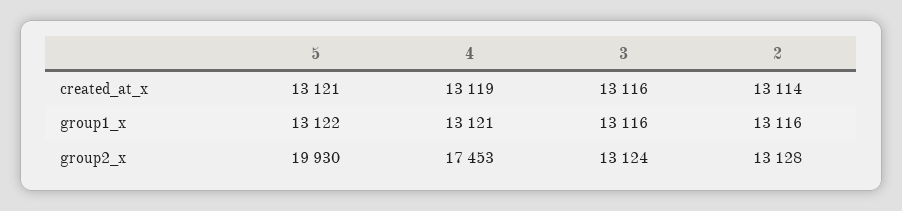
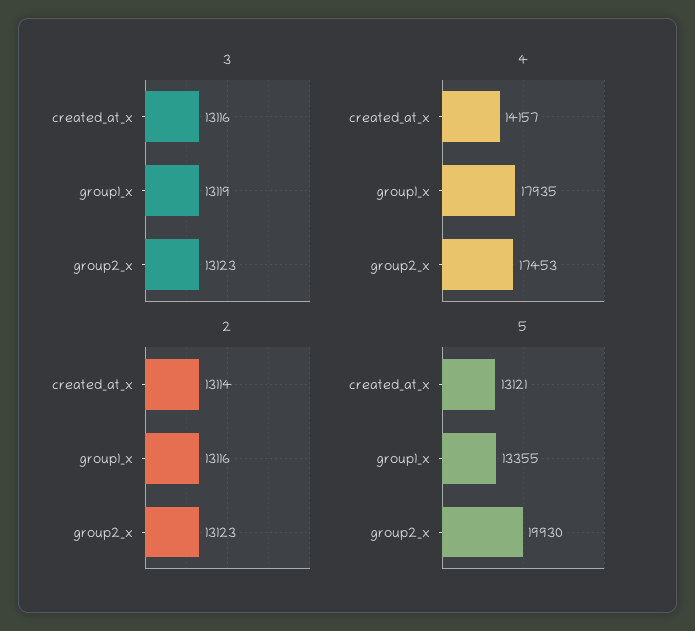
  {
    "5": {
      "created_at_x": 13121,
-     "group1_x": 13122,
+     "group1_x": 13355,
      "group2_x": 19930
    },
    "4": {
-     "created_at_x": 13119,
+     "created_at_x": 14157,
-     "group1_x": 13121,
+     "group1_x": 17935,
      "group2_x": 17453
    },
    "3": {
      "created_at_x": 13116,
-     "group1_x": 13116,
+     "group1_x": 13119,
-     "group2_x": 13124
+     "group2_x": 13123
    },
    "2": {
      "created_at_x": 13114,
      "group1_x": 13116,
-     "group2_x": 13128
+     "group2_x": 13123
    }
  }

